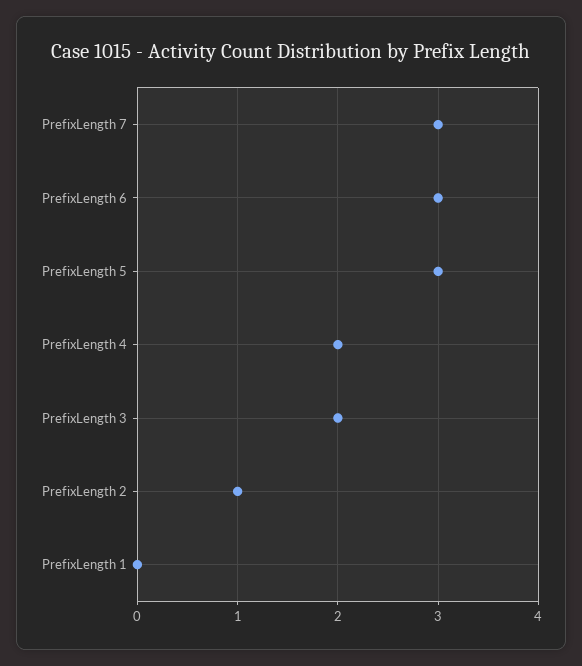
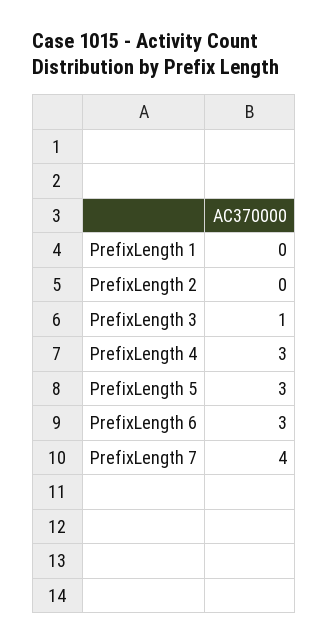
  {
-   "PrefixLength 7": 3,
+   "PrefixLength 7": 4,
    "PrefixLength 6": 3,
    "PrefixLength 5": 3,
-   "PrefixLength 4": 2,
+   "PrefixLength 4": 3,
-   "PrefixLength 3": 2,
+   "PrefixLength 3": 1,
-   "PrefixLength 2": 1,
+   "PrefixLength 2": 0,
    "PrefixLength 1": 0
  }

